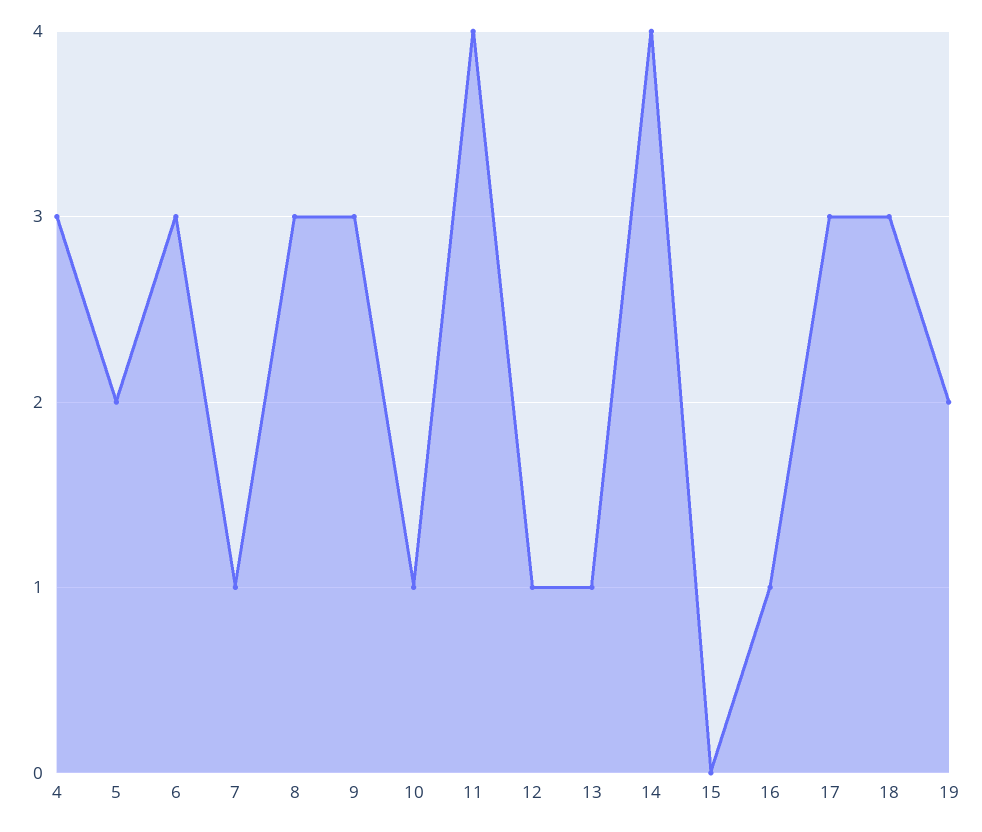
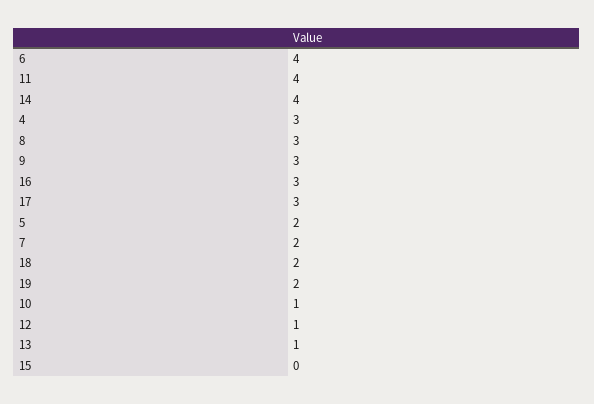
  {
    "4": 3,
    "5": 2,
-   "6": 3,
+   "6": 4,
-   "7": 1,
+   "7": 2,
    "8": 3,
    "9": 3,
    "10": 1,
    "11": 4,
    "12": 1,
    "13": 1,
    "14": 4,
    "15": 0,
-   "16": 1,
+   "16": 3,
    "17": 3,
-   "18": 3,
+   "18": 2,
    "19": 2
  }

